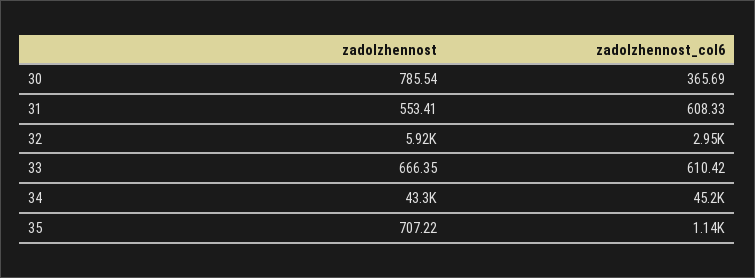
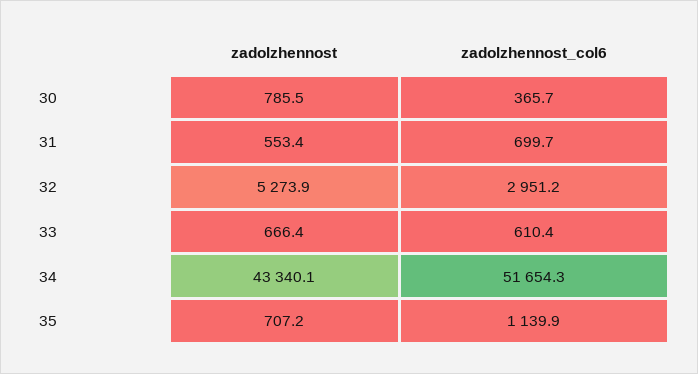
  {
    "zadolzhennost": {
      "30": 785.54,
      "31": 553.41,
-     "32": 5920,
+     "32": 5273.9,
      "33": 666.35,
      "34": 43340.1,
      "35": 707.22
    },
    "zadolzhennost_col6": {
      "30": 365.69,
-     "31": 608.33,
+     "31": 699.7,
      "32": 2951.2,
      "33": 610.42,
-     "34": 45200,
+     "34": 51654.3,
      "35": 1139.9
    }
  }

